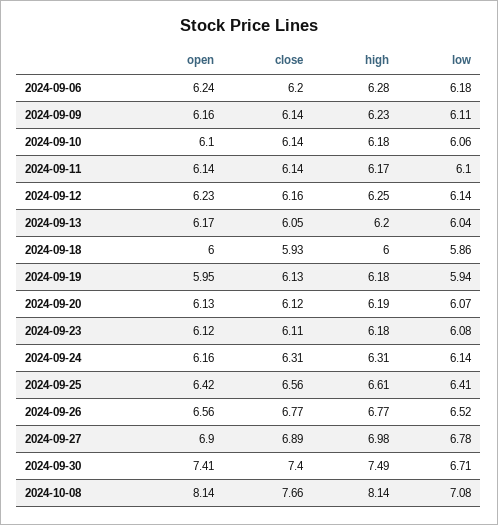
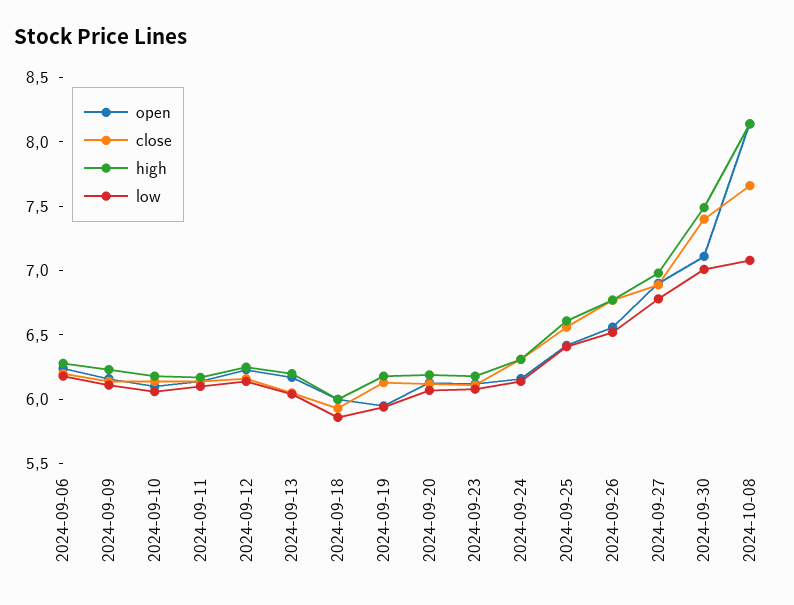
  {
    "open": {
      "2024-09-06": 6.24,
      "2024-09-09": 6.16,
      "2024-09-10": 6.1,
      "2024-09-11": 6.14,
      "2024-09-12": 6.23,
      "2024-09-13": 6.17,
      "2024-09-18": 6,
      "2024-09-19": 5.95,
      "2024-09-20": 6.13,
      "2024-09-23": 6.12,
      "2024-09-24": 6.16,
      "2024-09-25": 6.42,
      "2024-09-26": 6.56,
      "2024-09-27": 6.9,
-     "2024-09-30": 7.41,
+     "2024-09-30": 7.1,
      "2024-10-08": 8.14
    },
    "close": {
      "2024-09-06": 6.2,
      "2024-09-09": 6.14,
      "2024-09-10": 6.14,
      "2024-09-11": 6.14,
      "2024-09-12": 6.16,
      "2024-09-13": 6.05,
      "2024-09-18": 5.93,
      "2024-09-19": 6.13,
      "2024-09-20": 6.12,
      "2024-09-23": 6.11,
      "2024-09-24": 6.31,
      "2024-09-25": 6.56,
      "2024-09-26": 6.77,
      "2024-09-27": 6.89,
      "2024-09-30": 7.4,
      "2024-10-08": 7.66
    },
    "high": {
      "2024-09-06": 6.28,
      "2024-09-09": 6.23,
      "2024-09-10": 6.18,
      "2024-09-11": 6.17,
      "2024-09-12": 6.25,
      "2024-09-13": 6.2,
      "2024-09-18": 6,
      "2024-09-19": 6.18,
      "2024-09-20": 6.19,
      "2024-09-23": 6.18,
      "2024-09-24": 6.31,
      "2024-09-25": 6.61,
      "2024-09-26": 6.77,
      "2024-09-27": 6.98,
      "2024-09-30": 7.49,
      "2024-10-08": 8.14
    },
    "low": {
      "2024-09-06": 6.18,
      "2024-09-09": 6.11,
      "2024-09-10": 6.06,
      "2024-09-11": 6.1,
      "2024-09-12": 6.14,
      "2024-09-13": 6.04,
      "2024-09-18": 5.86,
      "2024-09-19": 5.94,
      "2024-09-20": 6.07,
      "2024-09-23": 6.08,
      "2024-09-24": 6.14,
      "2024-09-25": 6.41,
      "2024-09-26": 6.52,
      "2024-09-27": 6.78,
-     "2024-09-30": 6.71,
+     "2024-09-30": 7,
      "2024-10-08": 7.08
    }
  }

